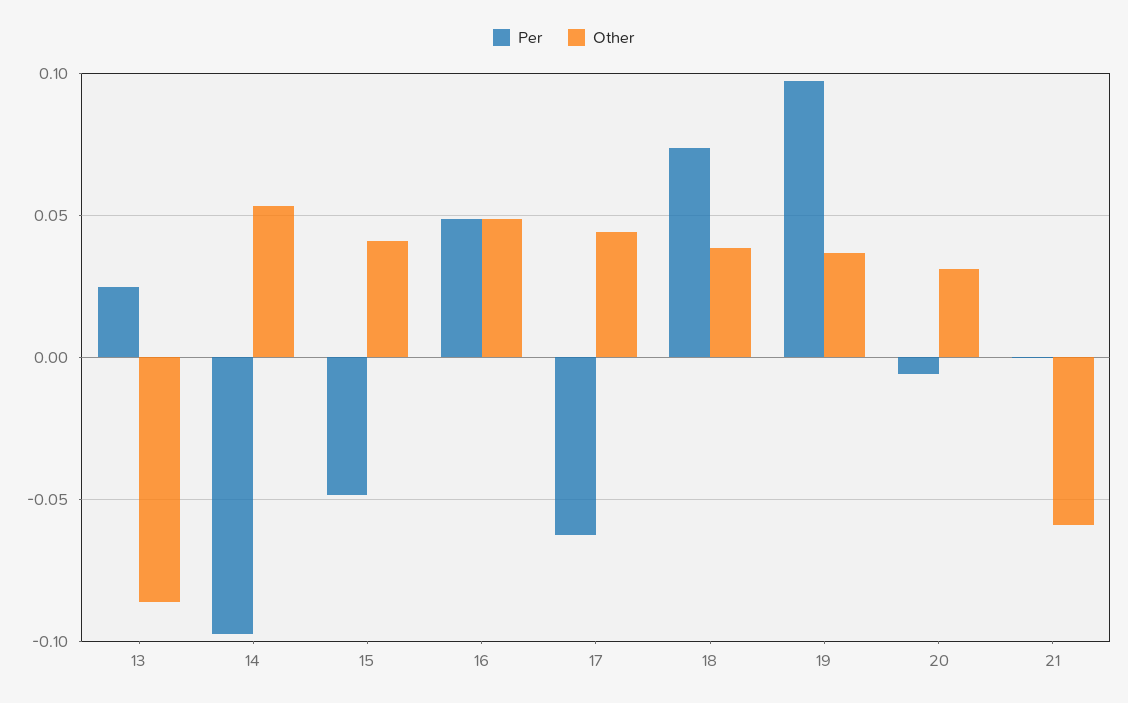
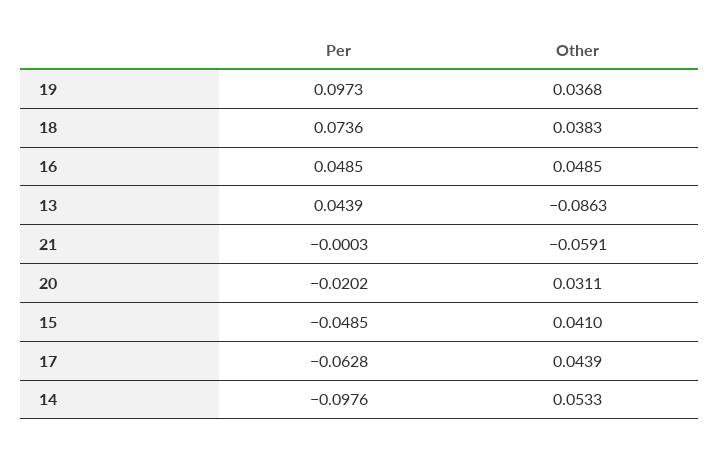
  {
    "Per": {
-     "13": 0.025,
+     "13": 0.0439,
      "14": -0.0976,
      "15": -0.0485,
      "16": 0.0485,
      "17": -0.0628,
      "18": 0.0736,
      "19": 0.0973,
-     "20": -0.005,
+     "20": -0.0202,
      "21": -0.0003
    },
    "Other": {
      "13": -0.0863,
      "14": 0.0533,
      "15": 0.041,
      "16": 0.0485,
      "17": 0.0439,
      "18": 0.0383,
      "19": 0.0368,
      "20": 0.0311,
      "21": -0.0591
    }
  }

